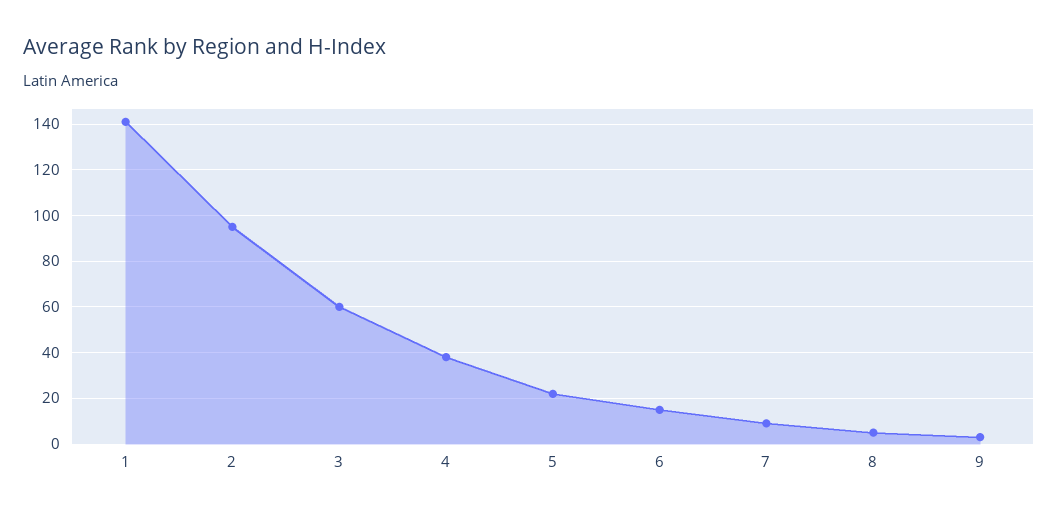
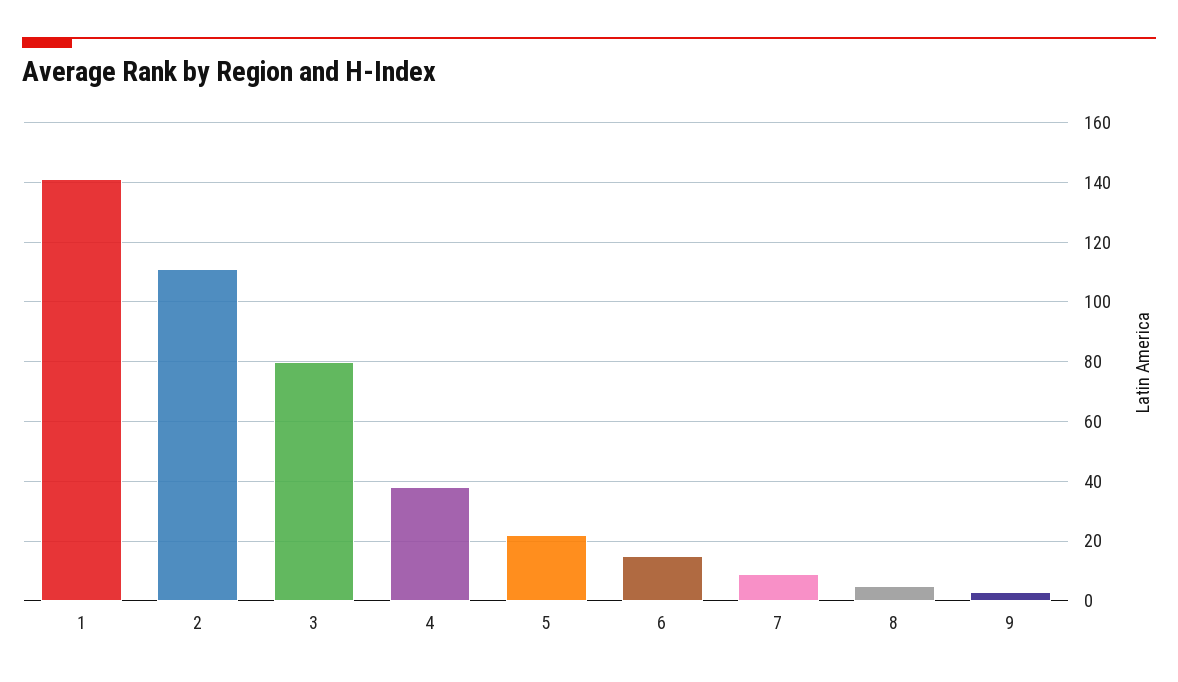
  {
    "1": 140,
-   "2": 95,
+   "2": 110,
-   "3": 60,
+   "3": 80,
    "4": 40,
    "5": 20,
    "6": 15,
    "7": 10,
    "8": 5,
    "9": 5
  }

